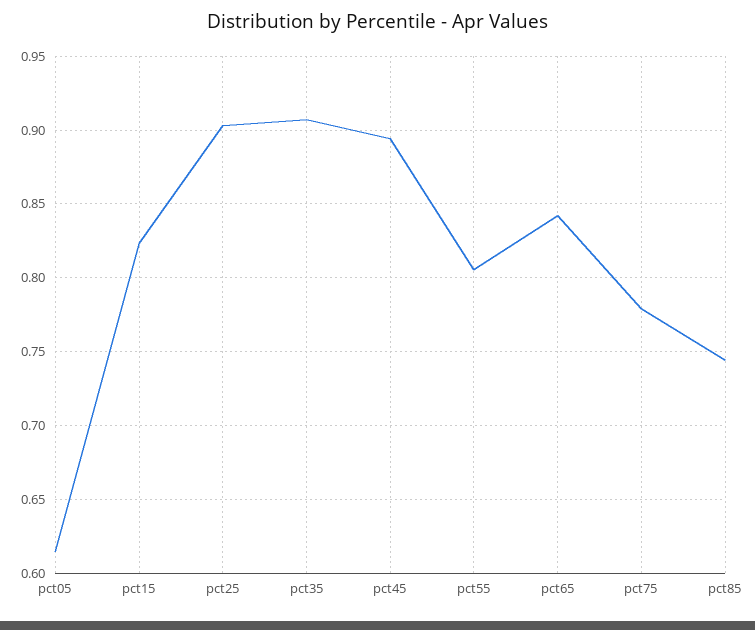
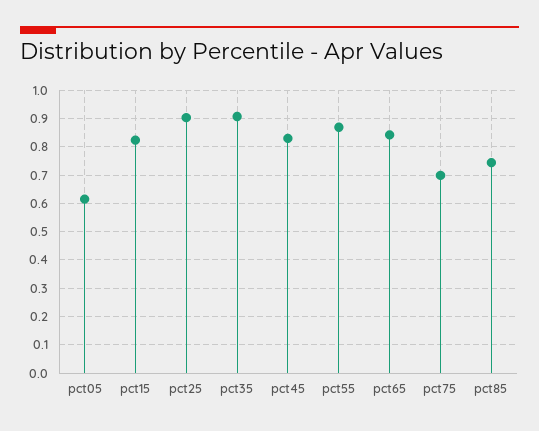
  {
    "pct05": 0.615,
    "pct15": 0.825,
    "pct25": 0.905,
    "pct35": 0.905,
-   "pct45": 0.895,
+   "pct45": 0.825,
-   "pct55": 0.805,
+   "pct55": 0.875,
    "pct65": 0.84,
-   "pct75": 0.78,
+   "pct75": 0.7,
    "pct85": 0.745
  }

